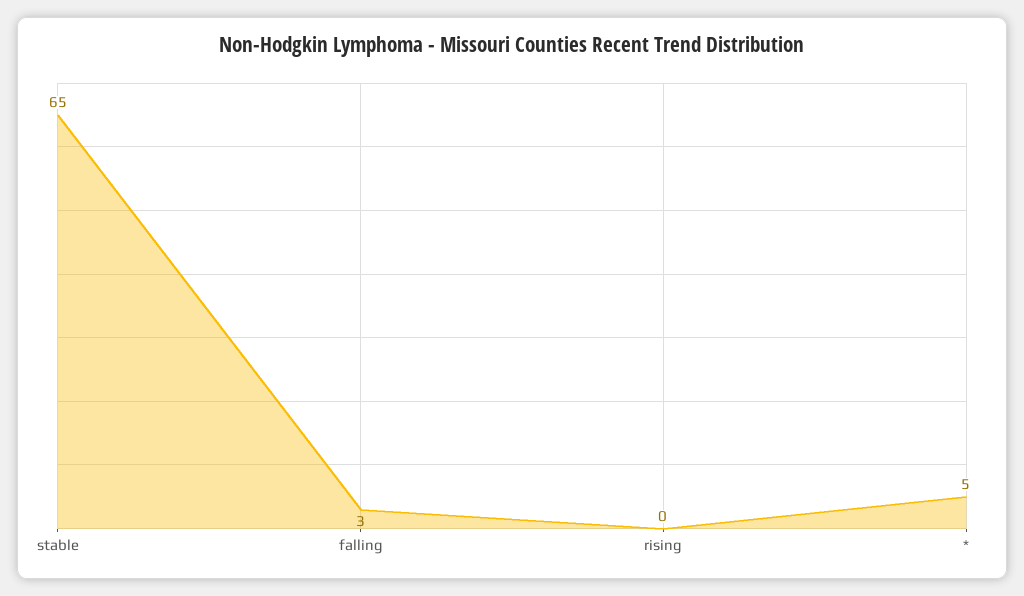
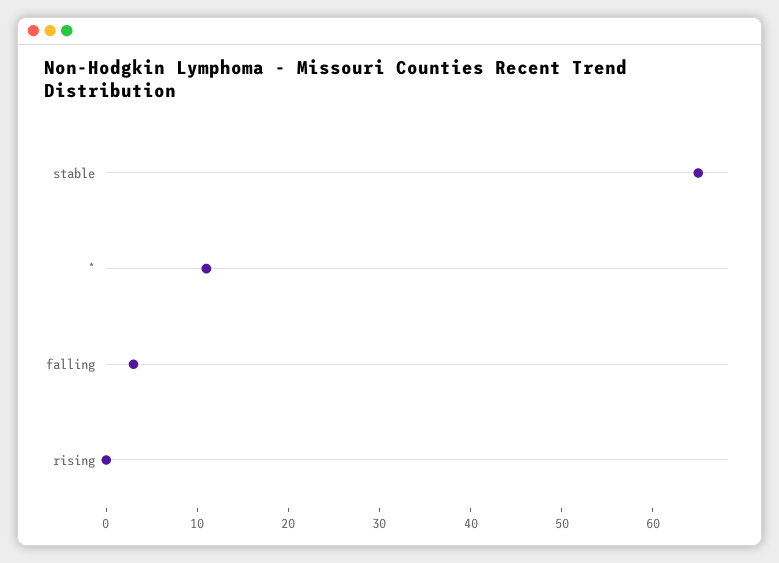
  {
    "stable": 65,
    "falling": 3,
    "rising": 0,
-   "*": 5
+   "*": 11
  }

